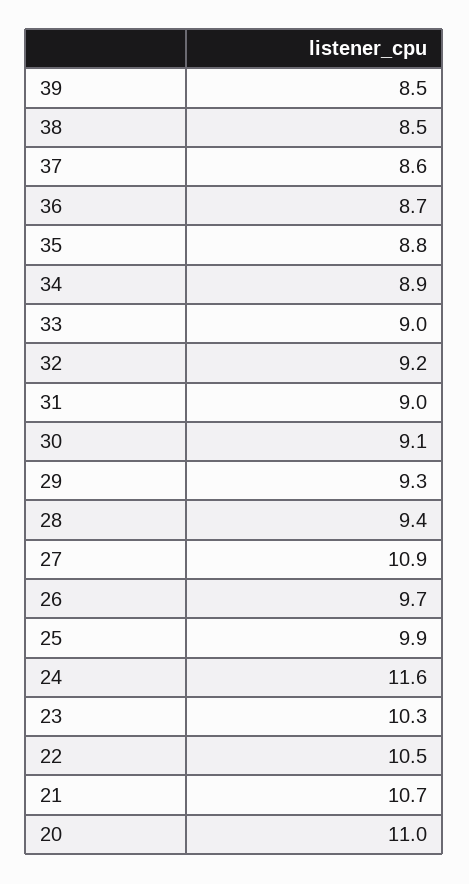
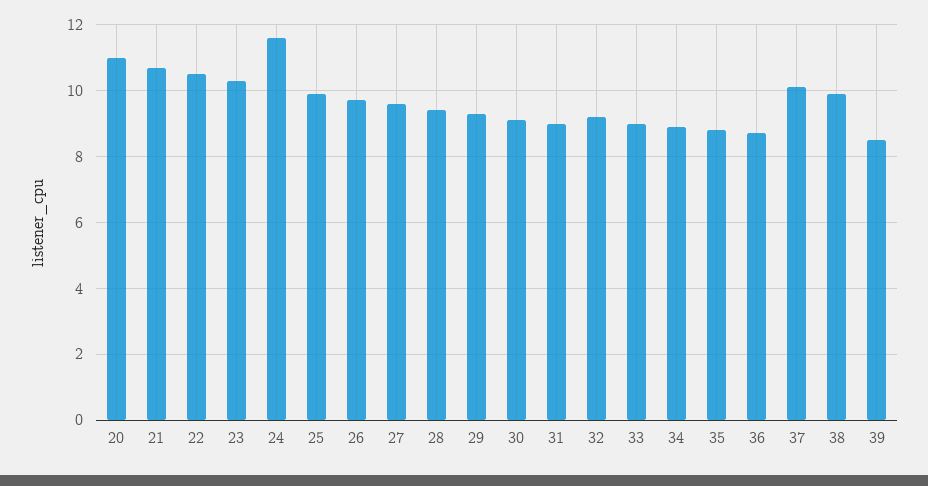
  {
    "39": 8.5,
-   "38": 8.5,
+   "38": 10,
-   "37": 8.6,
+   "37": 10,
    "36": 8.7,
    "35": 8.8,
    "34": 8.9,
    "33": 9,
    "32": 9.2,
    "31": 9,
    "30": 9.1,
    "29": 9.3,
    "28": 9.4,
-   "27": 10.9,
+   "27": 9.5,
    "26": 9.7,
    "25": 9.9,
    "24": 11.6,
    "23": 10.3,
    "22": 10.5,
    "21": 10.7,
    "20": 11
  }

